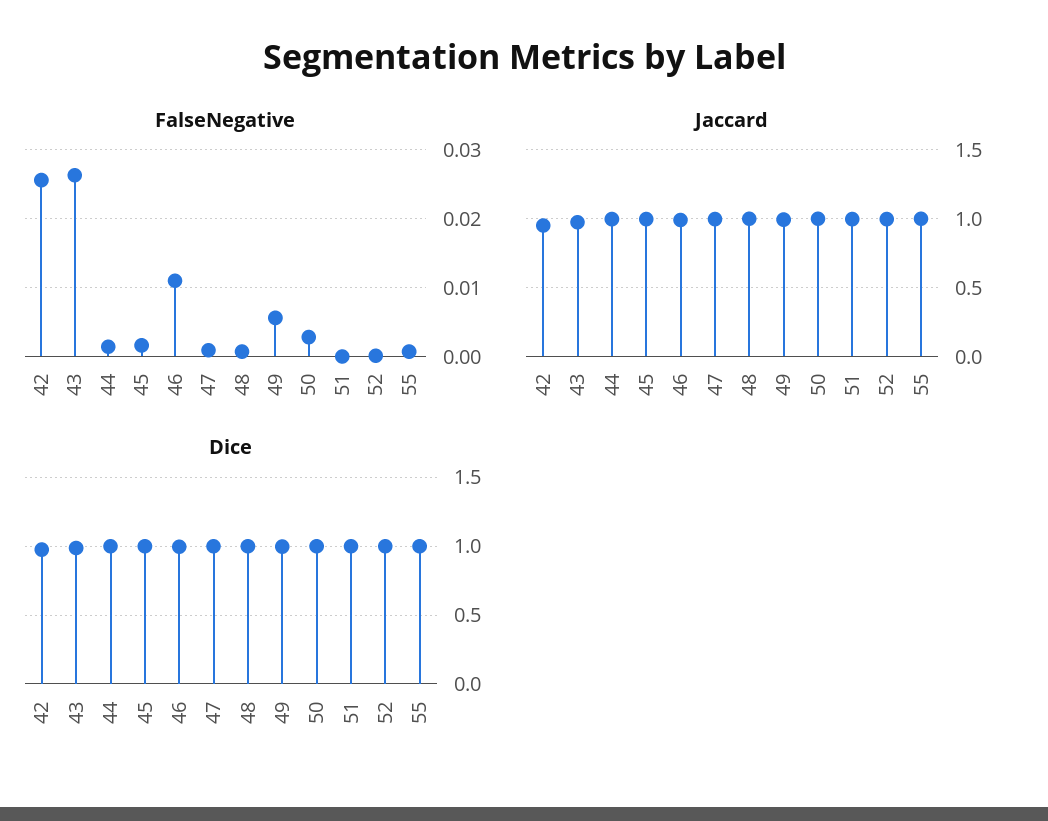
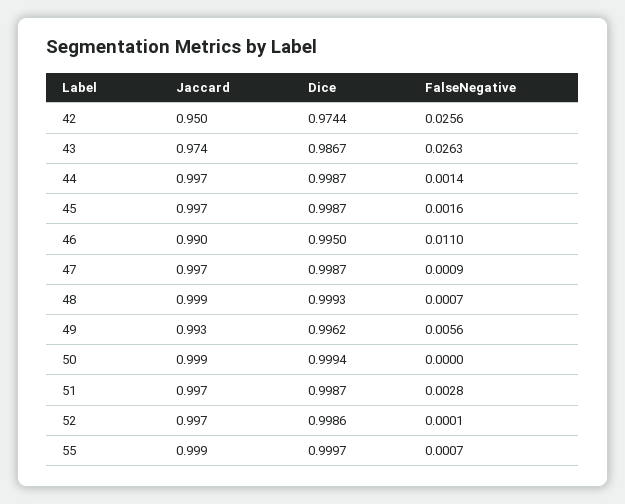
  {
    "FalseNegative": {
      "42": 0.0256,
      "43": 0.0263,
      "44": 0.0014,
      "45": 0.0016,
      "46": 0.011,
      "47": 0.0009,
      "48": 0.0007,
      "49": 0.0056,
-     "50": 0.003,
+     "50": 0,
-     "51": 0,
+     "51": 0.0028,
      "52": 0.0001,
      "55": 0.0007
    },
    "Jaccard": {
      "42": 0.95,
      "43": 0.974,
      "44": 0.997,
      "45": 0.997,
      "46": 0.99,
      "47": 0.997,
      "48": 0.999,
      "49": 0.993,
      "50": 0.999,
      "51": 0.997,
      "52": 0.997,
      "55": 0.999
    },
    "Dice": {
      "42": 0.9744,
      "43": 0.9867,
      "44": 0.9987,
      "45": 0.9987,
      "46": 0.995,
      "47": 0.9987,
      "48": 0.9993,
      "49": 0.9962,
      "50": 0.9994,
      "51": 0.9987,
      "52": 0.9986,
      "55": 0.9997
    }
  }

